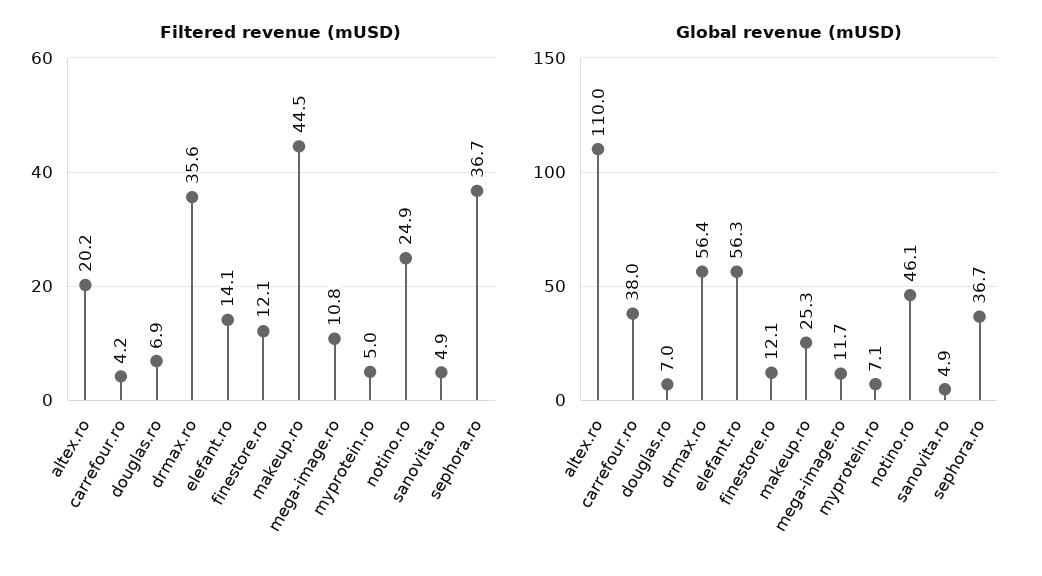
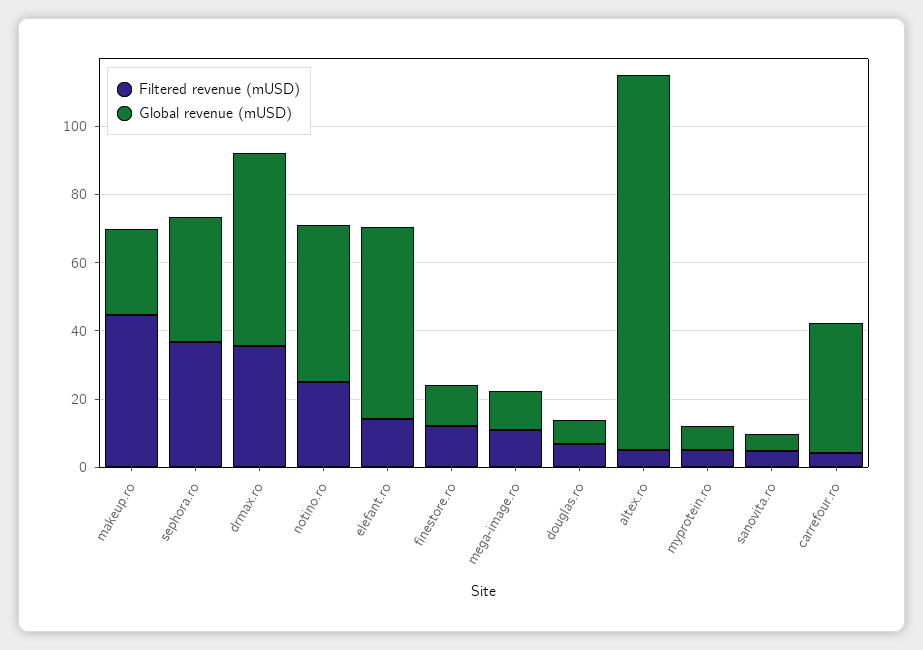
  {
    "Filtered revenue (mUSD)": {
-     "altex.ro": 20.2,
+     "altex.ro": 5,
      "carrefour.ro": 4.2,
      "douglas.ro": 6.9,
      "drmax.ro": 35.6,
      "elefant.ro": 14.1,
      "finestore.ro": 12.1,
      "makeup.ro": 44.5,
      "mega-image.ro": 10.8,
      "myprotein.ro": 5,
      "notino.ro": 24.9,
      "sanovita.ro": 4.9,
      "sephora.ro": 36.7
    },
    "Global revenue (mUSD)": {
      "altex.ro": 110,
      "carrefour.ro": 38,
      "douglas.ro": 7,
      "drmax.ro": 56.4,
      "elefant.ro": 56.3,
      "finestore.ro": 12.1,
      "makeup.ro": 25.3,
      "mega-image.ro": 11.7,
      "myprotein.ro": 7.1,
      "notino.ro": 46.1,
      "sanovita.ro": 4.9,
      "sephora.ro": 36.7
    }
  }

